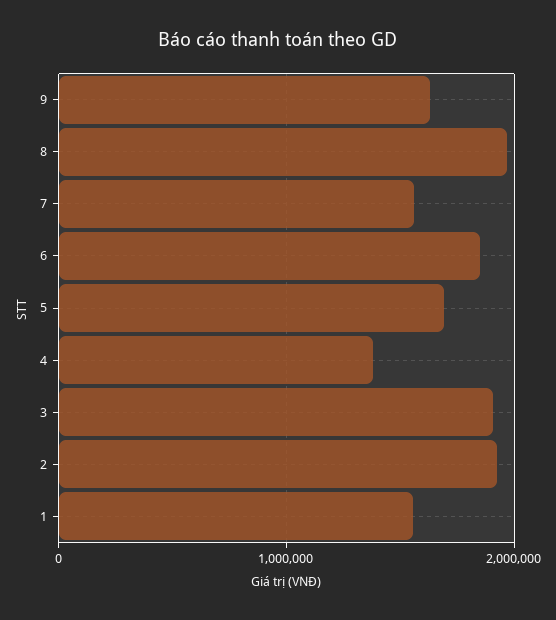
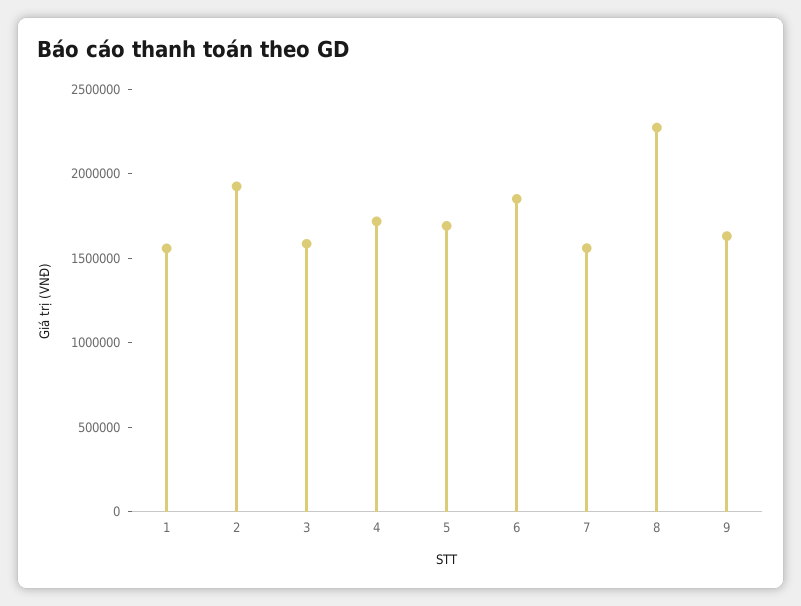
  {
    "9": 1600000,
-   "8": 2000000,
+   "8": 2300000,
    "7": 1600000,
    "6": 1900000,
    "5": 1700000,
-   "4": 1400000,
+   "4": 1700000,
-   "3": 1900000,
+   "3": 1600000,
    "2": 1900000,
    "1": 1600000
  }

